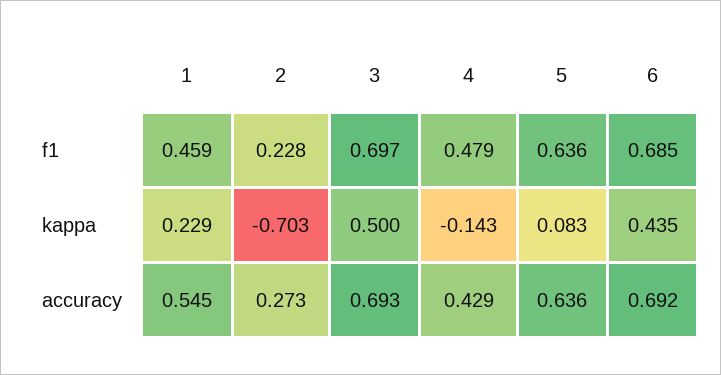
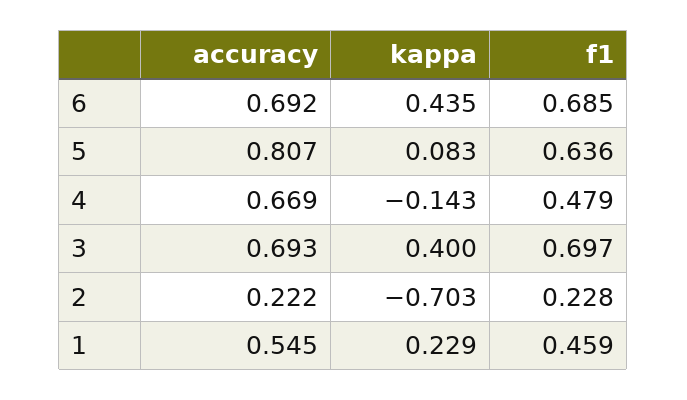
  {
    "1": {
      "f1": 0.459,
      "kappa": 0.229,
      "accuracy": 0.545
    },
    "2": {
      "f1": 0.228,
      "kappa": -0.703,
-     "accuracy": 0.273
+     "accuracy": 0.222
    },
    "3": {
      "f1": 0.697,
-     "kappa": 0.5,
+     "kappa": 0.4,
      "accuracy": 0.693
    },
    "4": {
      "f1": 0.479,
      "kappa": -0.143,
-     "accuracy": 0.429
+     "accuracy": 0.669
    },
    "5": {
      "f1": 0.636,
      "kappa": 0.083,
-     "accuracy": 0.636
+     "accuracy": 0.807
    },
    "6": {
      "f1": 0.685,
      "kappa": 0.435,
      "accuracy": 0.692
    }
  }

